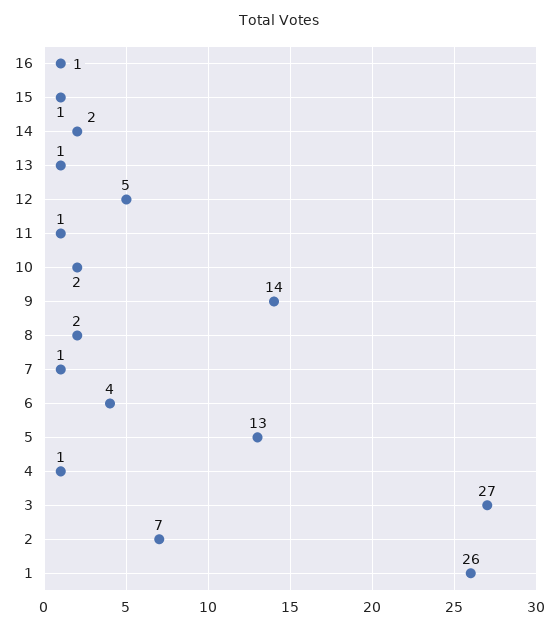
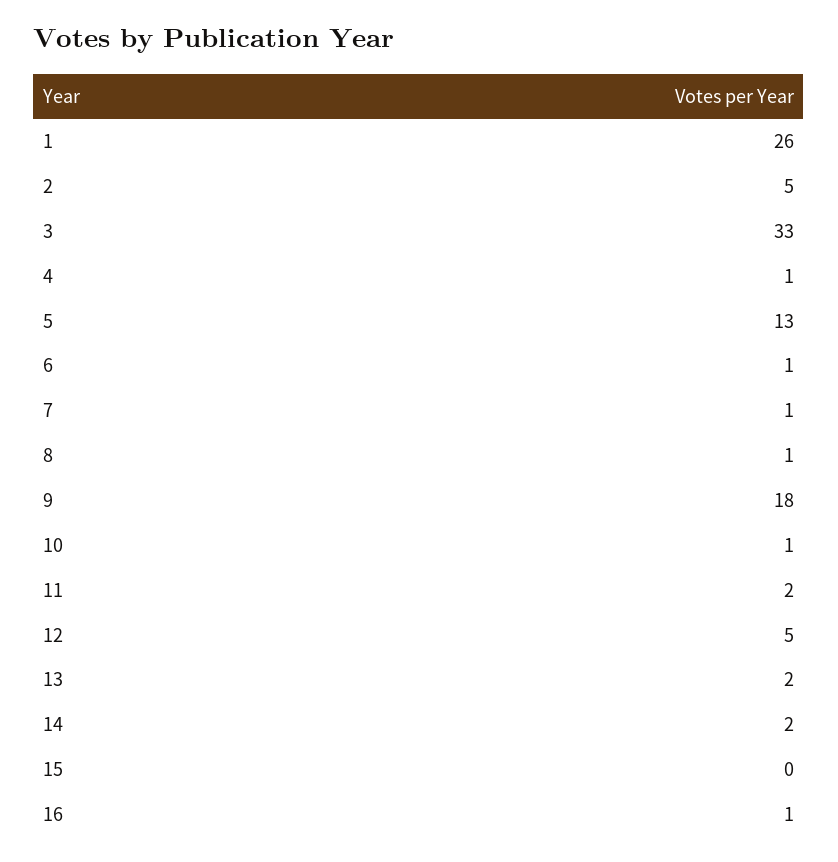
  {
    "16": 1,
-   "15": 1,
+   "15": 0,
    "14": 2,
-   "13": 1,
+   "13": 2,
    "12": 5,
-   "11": 1,
+   "11": 2,
-   "10": 2,
+   "10": 1,
-   "9": 14,
+   "9": 18,
-   "8": 2,
+   "8": 1,
    "7": 1,
-   "6": 4,
+   "6": 1,
    "5": 13,
    "4": 1,
-   "3": 27,
+   "3": 33,
-   "2": 7,
+   "2": 5,
    "1": 26
  }

